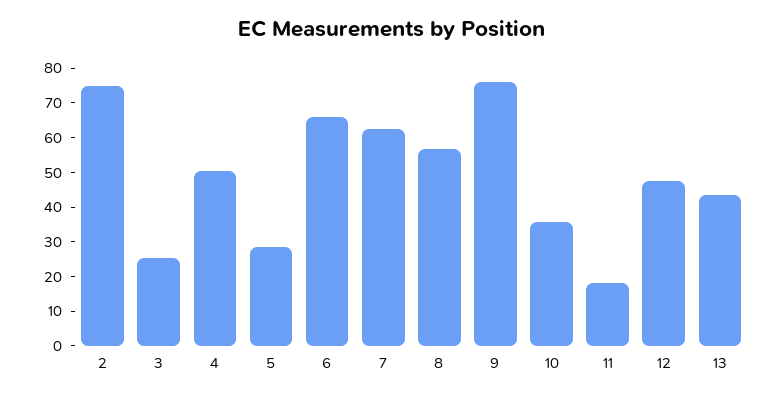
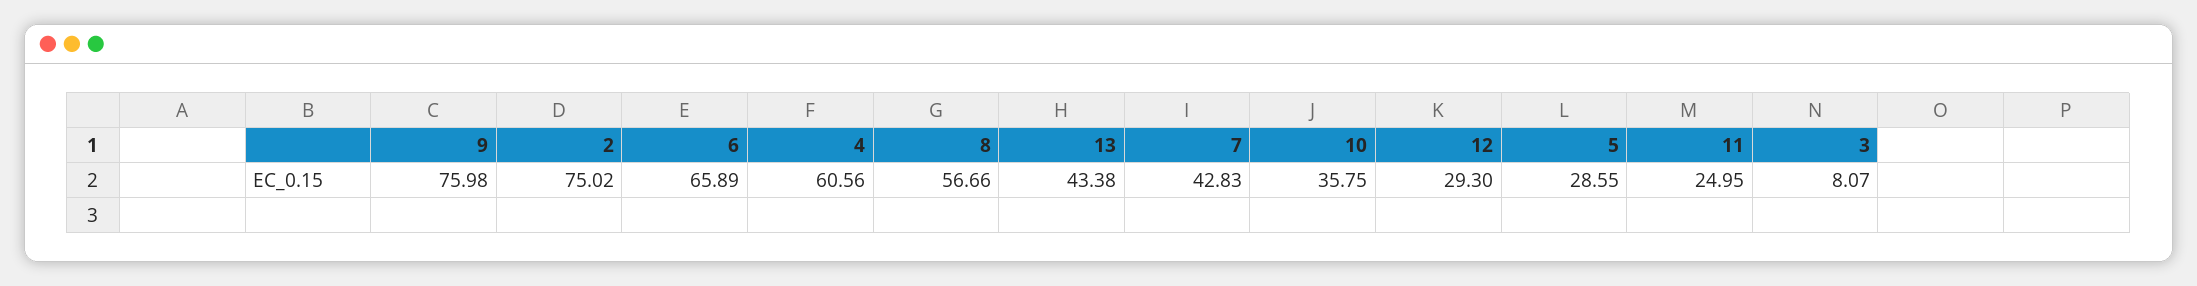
  {
    "2": 75.02,
-   "3": 25,
+   "3": 8.07,
-   "4": 50,
+   "4": 60.56,
    "5": 28.55,
    "6": 65.89,
-   "7": 62.5,
+   "7": 42.83,
    "8": 56.66,
    "9": 75.98,
    "10": 35.75,
-   "11": 17.5,
+   "11": 24.95,
-   "12": 47.5,
+   "12": 29.3,
    "13": 43.38
  }

